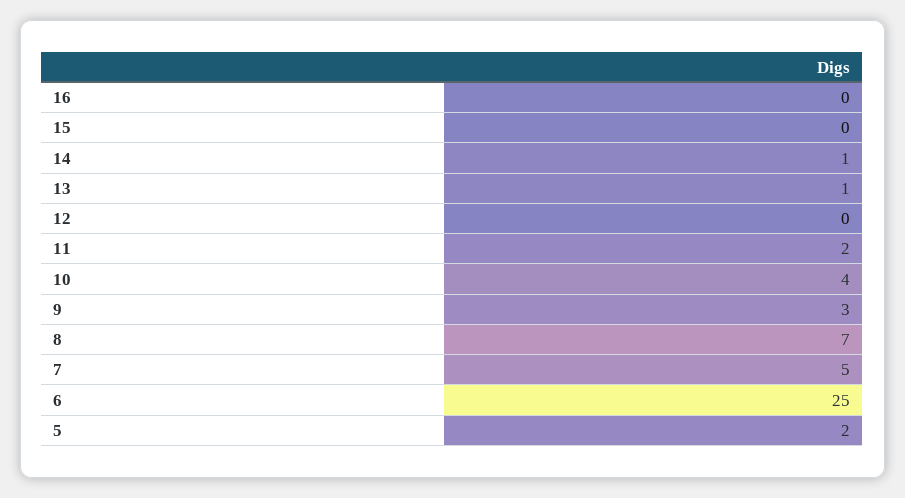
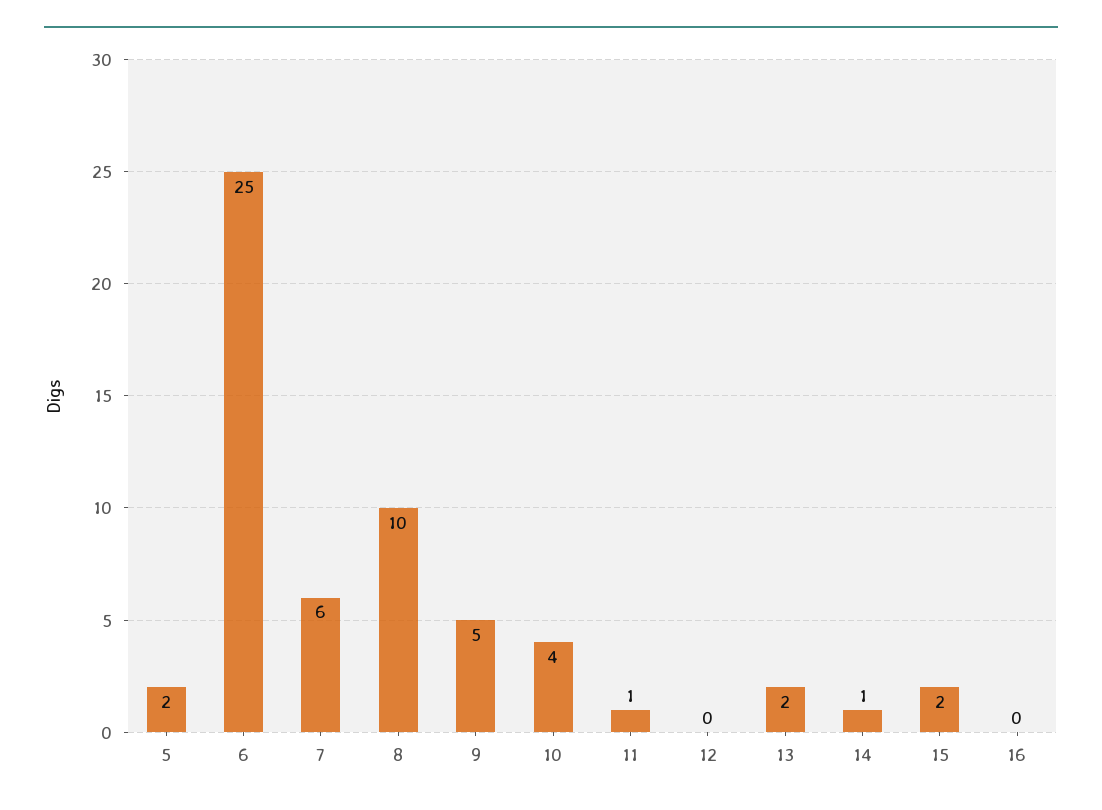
  {
    "16": 0,
-   "15": 0,
+   "15": 2,
    "14": 1,
-   "13": 1,
+   "13": 2,
    "12": 0,
-   "11": 2,
+   "11": 1,
    "10": 4,
-   "9": 3,
+   "9": 5,
-   "8": 7,
+   "8": 10,
-   "7": 5,
+   "7": 6,
    "6": 25,
    "5": 2
  }

